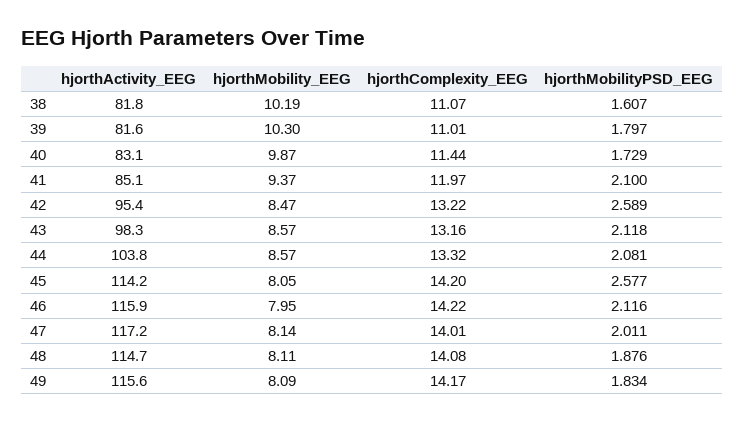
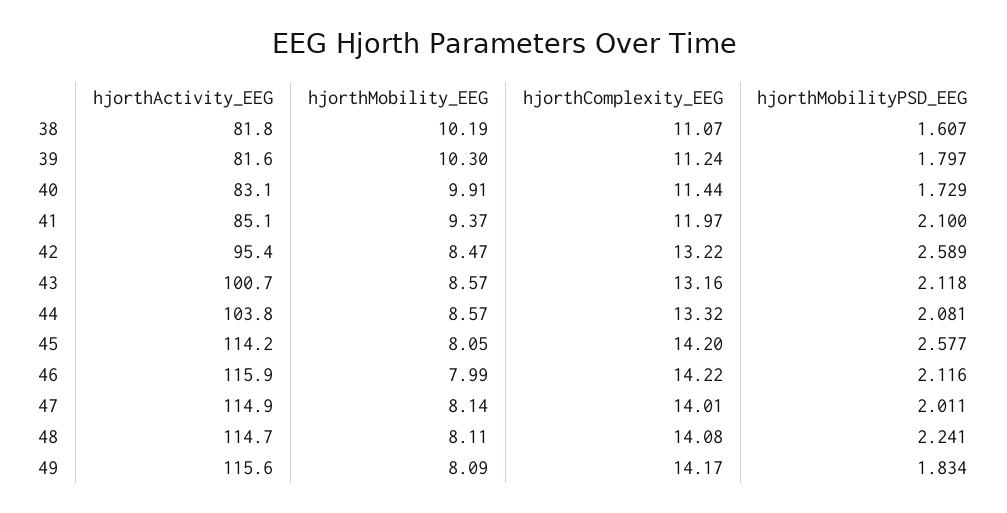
  {
    "hjorthActivity_EEG": {
      "38": 81.8,
      "39": 81.6,
      "40": 83.1,
      "41": 85.1,
      "42": 95.4,
-     "43": 98.3,
+     "43": 100.7,
      "44": 103.8,
      "45": 114.2,
      "46": 115.9,
-     "47": 117.2,
+     "47": 114.9,
      "48": 114.7,
      "49": 115.6
    },
    "hjorthMobility_EEG": {
      "38": 10.19,
      "39": 10.3,
-     "40": 9.87,
+     "40": 9.91,
      "41": 9.37,
      "42": 8.47,
      "43": 8.57,
      "44": 8.57,
      "45": 8.05,
-     "46": 7.95,
+     "46": 7.99,
      "47": 8.14,
      "48": 8.11,
      "49": 8.09
    },
    "hjorthComplexity_EEG": {
      "38": 11.07,
-     "39": 11.01,
+     "39": 11.24,
      "40": 11.44,
      "41": 11.97,
      "42": 13.22,
      "43": 13.16,
      "44": 13.32,
      "45": 14.2,
      "46": 14.22,
      "47": 14.01,
      "48": 14.08,
      "49": 14.17
    },
    "hjorthMobilityPSD_EEG": {
      "38": 1.607,
      "39": 1.797,
      "40": 1.729,
      "41": 2.1,
      "42": 2.589,
      "43": 2.118,
      "44": 2.081,
      "45": 2.577,
      "46": 2.116,
      "47": 2.011,
-     "48": 1.876,
+     "48": 2.241,
      "49": 1.834
    }
  }

